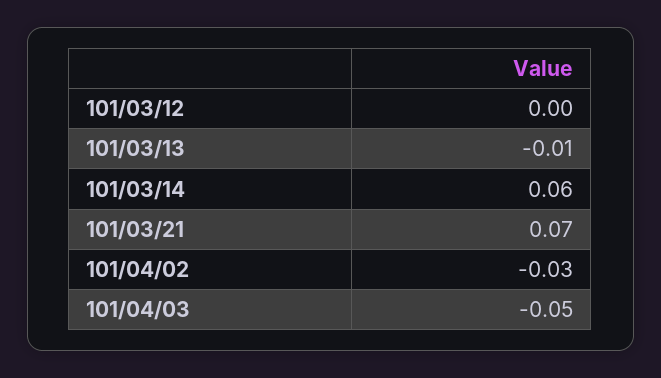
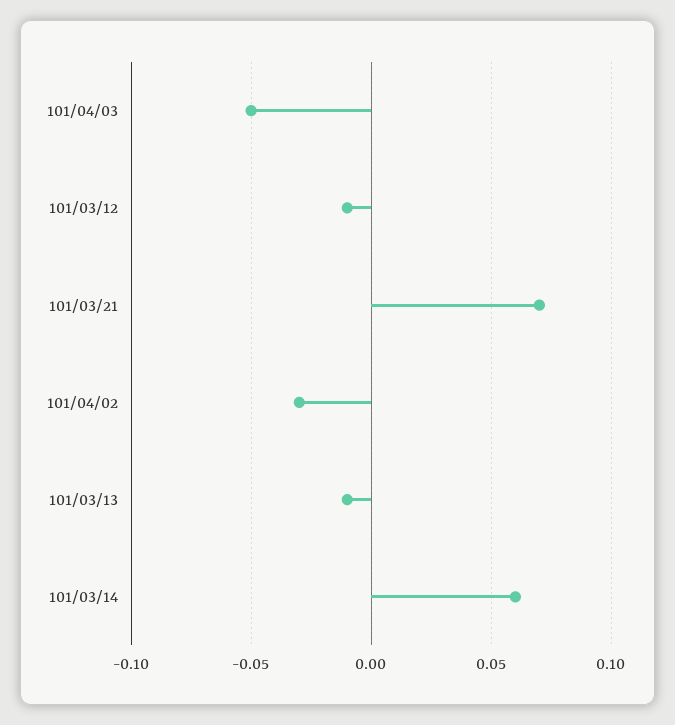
  {
-   "101/03/12": 0,
+   "101/03/12": -0.01,
    "101/03/13": -0.01,
    "101/03/14": 0.06,
    "101/03/21": 0.07,
    "101/04/02": -0.03,
    "101/04/03": -0.05
  }

